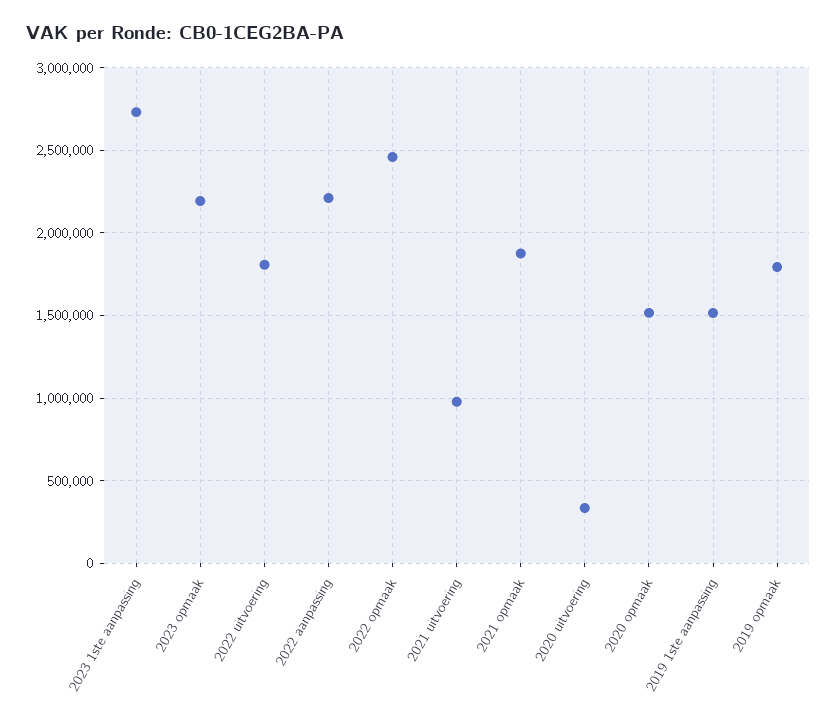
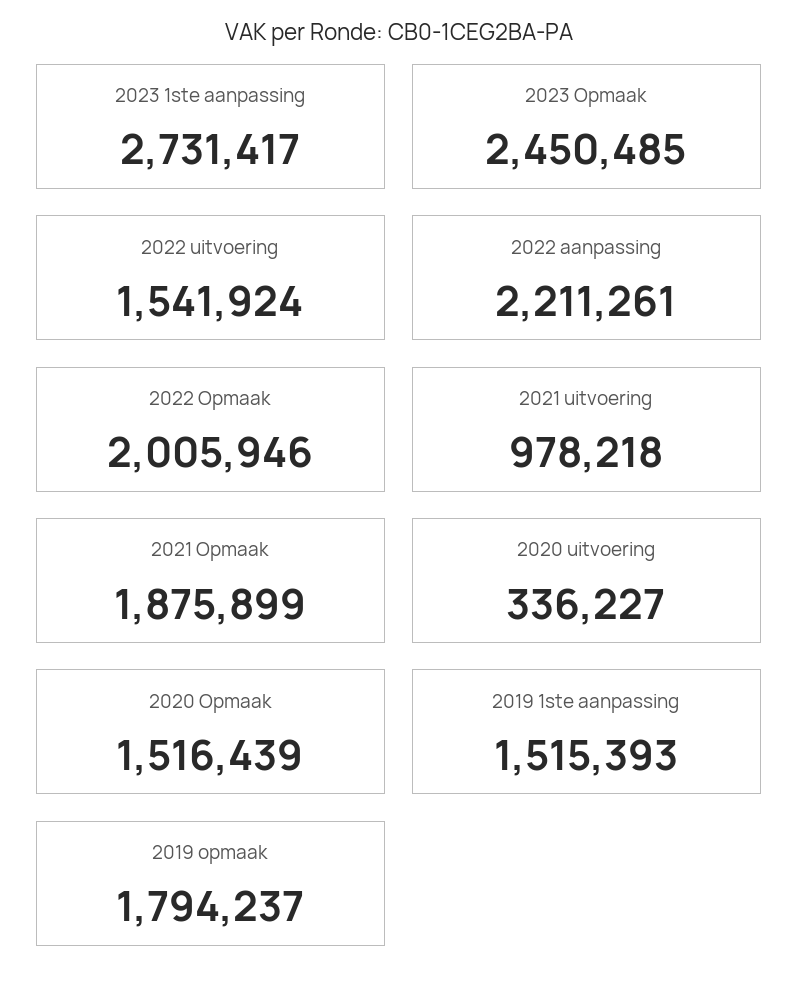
  {
    "2023 1ste aanpassing": 2731417,
-   "2023 opmaak": 2200000,
+   "2023 opmaak": 2450485,
-   "2022 uitvoering": 1800000,
+   "2022 uitvoering": 1541924,
    "2022 aanpassing": 2211261,
-   "2022 opmaak": 2450000,
+   "2022 opmaak": 2005946,
    "2021 uitvoering": 978218,
    "2021 opmaak": 1875899,
    "2020 uitvoering": 336227,
    "2020 opmaak": 1516439,
    "2019 1ste aanpassing": 1515393,
    "2019 opmaak": 1794237
  }

